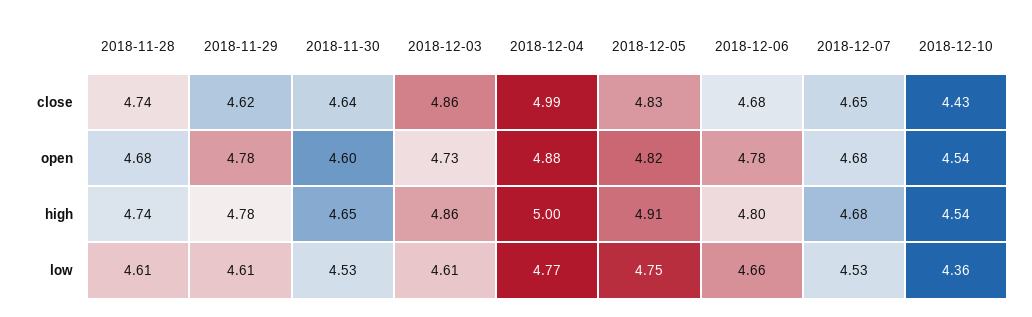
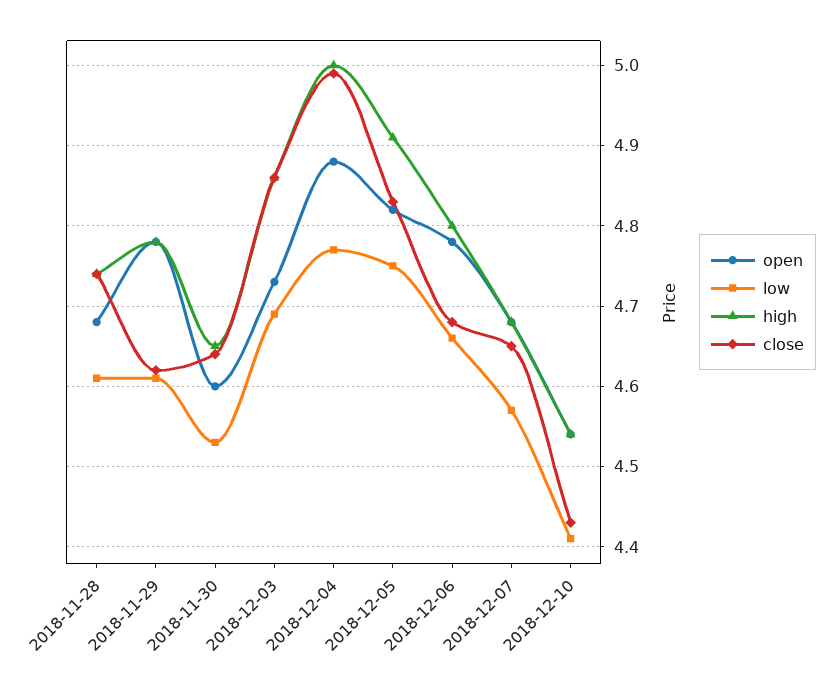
  {
    "close": {
      "2018-11-28": 4.74,
      "2018-11-29": 4.62,
      "2018-11-30": 4.64,
      "2018-12-03": 4.86,
      "2018-12-04": 4.99,
      "2018-12-05": 4.83,
      "2018-12-06": 4.68,
      "2018-12-07": 4.65,
      "2018-12-10": 4.43
    },
    "open": {
      "2018-11-28": 4.68,
      "2018-11-29": 4.78,
      "2018-11-30": 4.6,
      "2018-12-03": 4.73,
      "2018-12-04": 4.88,
      "2018-12-05": 4.82,
      "2018-12-06": 4.78,
      "2018-12-07": 4.68,
      "2018-12-10": 4.54
    },
    "high": {
      "2018-11-28": 4.74,
      "2018-11-29": 4.78,
      "2018-11-30": 4.65,
      "2018-12-03": 4.86,
      "2018-12-04": 5,
      "2018-12-05": 4.91,
      "2018-12-06": 4.8,
      "2018-12-07": 4.68,
      "2018-12-10": 4.54
    },
    "low": {
      "2018-11-28": 4.61,
      "2018-11-29": 4.61,
      "2018-11-30": 4.53,
-     "2018-12-03": 4.61,
+     "2018-12-03": 4.69,
      "2018-12-04": 4.77,
      "2018-12-05": 4.75,
      "2018-12-06": 4.66,
-     "2018-12-07": 4.53,
+     "2018-12-07": 4.57,
-     "2018-12-10": 4.36
+     "2018-12-10": 4.41
    }
  }

